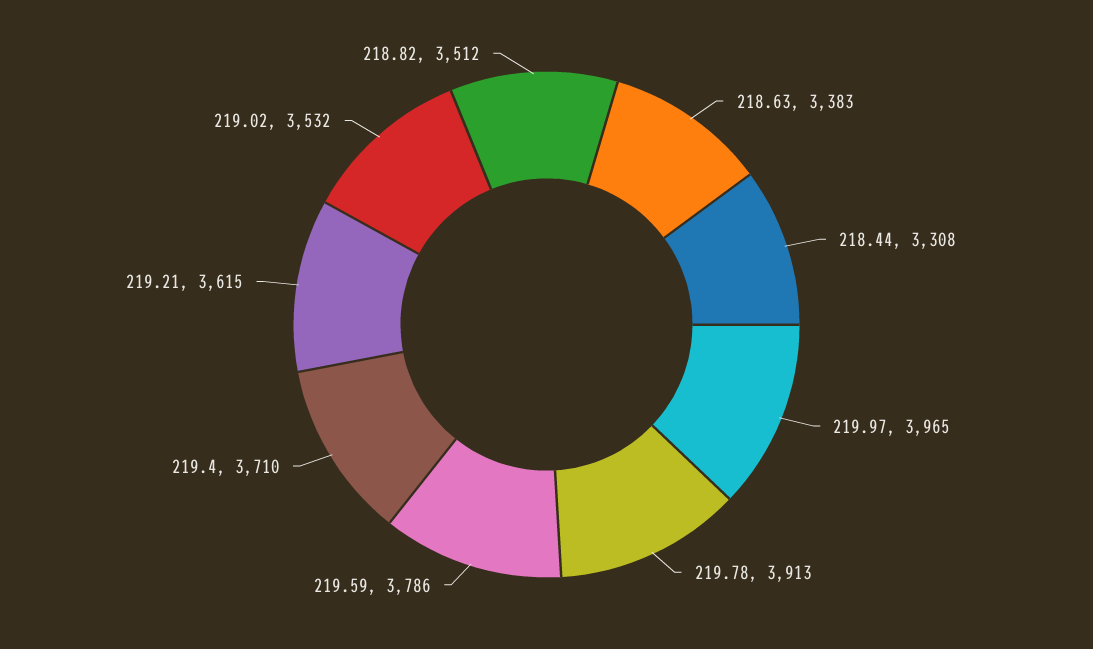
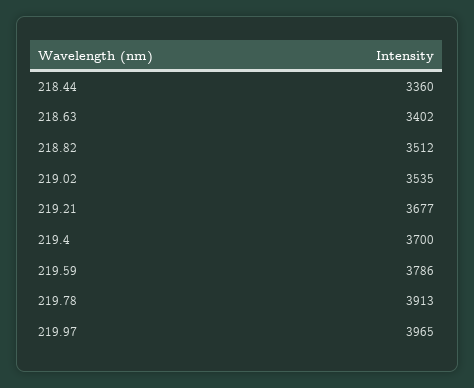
  {
-   "218.63": 3383,
+   "218.63": 3402,
-   "218.44": 3308,
+   "218.44": 3360,
    "219.97": 3965,
    "219.78": 3913,
    "219.59": 3786,
-   "219.4": 3710,
+   "219.4": 3700,
-   "219.21": 3615,
+   "219.21": 3677,
-   "219.02": 3532,
+   "219.02": 3535,
    "218.82": 3512
  }

